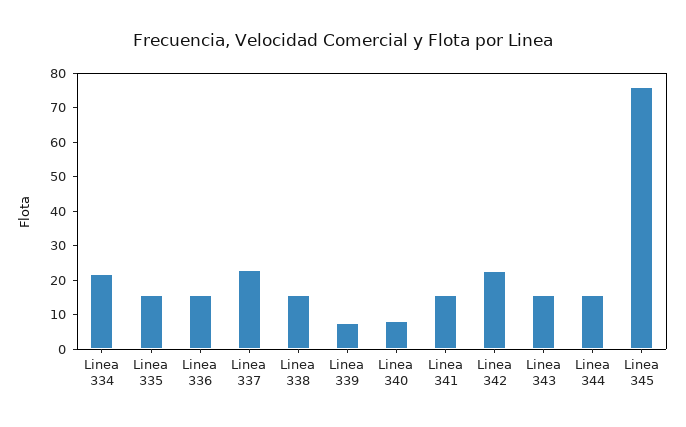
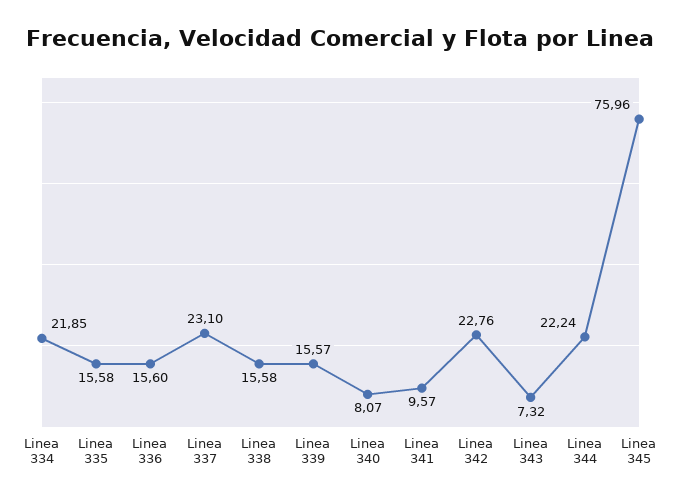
  {
    "Linea 334": 21.85,
    "Linea 335": 15.58,
    "Linea 336": 15.6,
    "Linea 337": 23.1,
    "Linea 338": 15.58,
-   "Linea 339": 7.5,
+   "Linea 339": 15.57,
    "Linea 340": 8.07,
-   "Linea 341": 15,
+   "Linea 341": 9.57,
    "Linea 342": 22.76,
-   "Linea 343": 15,
+   "Linea 343": 7.32,
-   "Linea 344": 15,
+   "Linea 344": 22.24,
    "Linea 345": 75.96
  }

